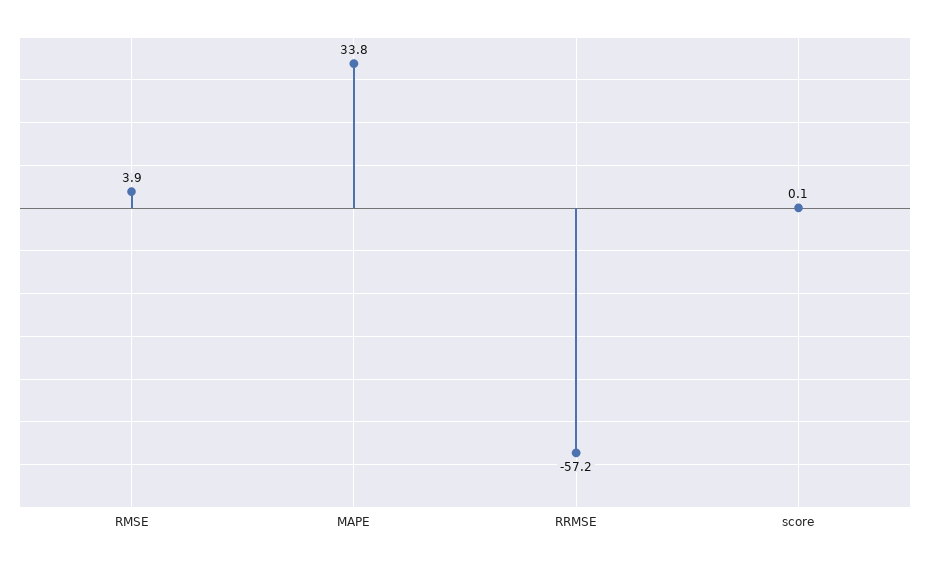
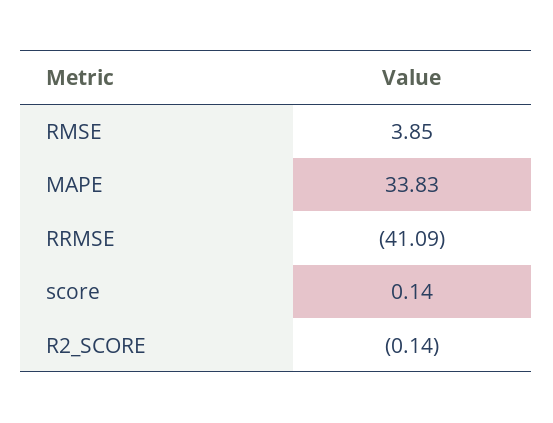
  {
    "RMSE": 3.85,
    "MAPE": 33.83,
-   "RRMSE": -57.2,
+   "RRMSE": -41.09,
-   "score": 0.14
+   "score": 0.14,
+   "R2_SCORE": -0.14
  }

